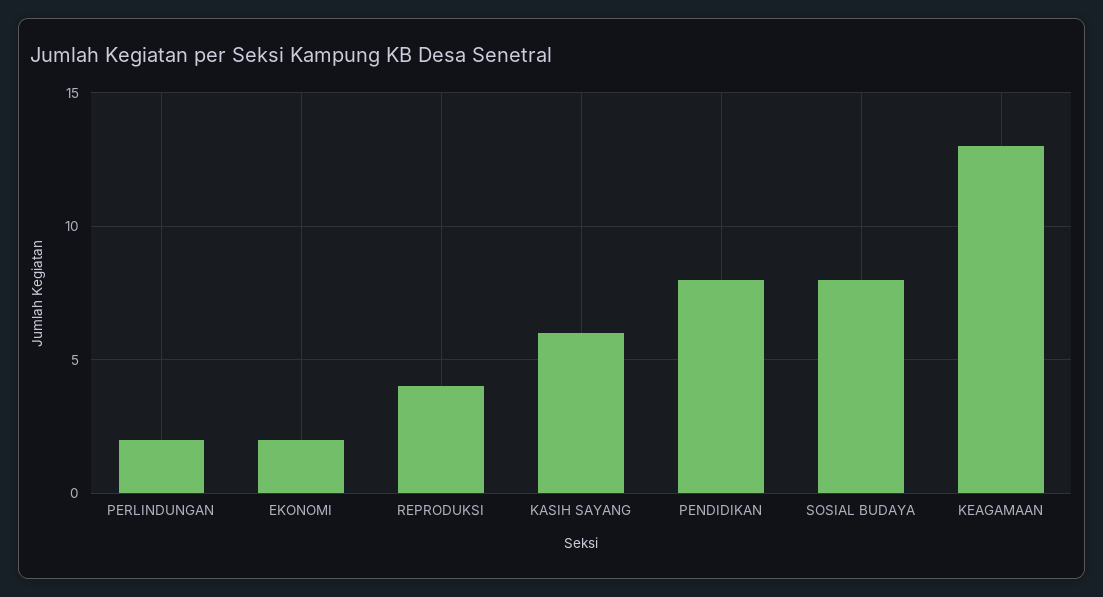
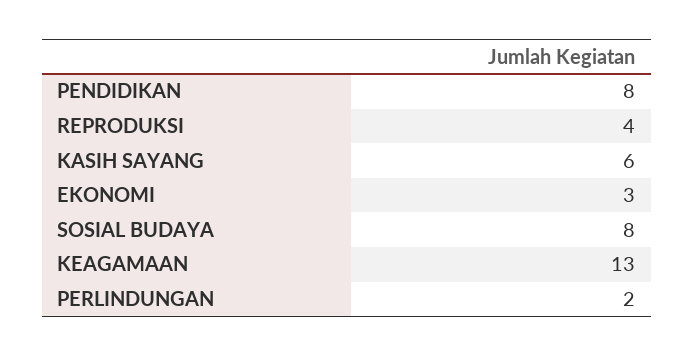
  {
    "PERLINDUNGAN": 2,
-   "EKONOMI": 2,
+   "EKONOMI": 3,
    "REPRODUKSI": 4,
    "KASIH SAYANG": 6,
    "PENDIDIKAN": 8,
    "SOSIAL BUDAYA": 8,
    "KEAGAMAAN": 13
  }

